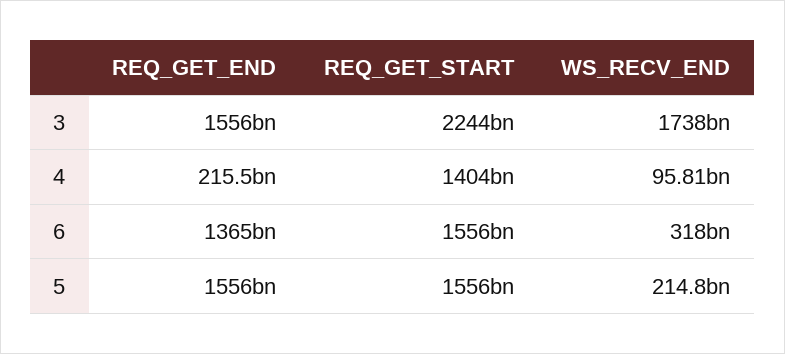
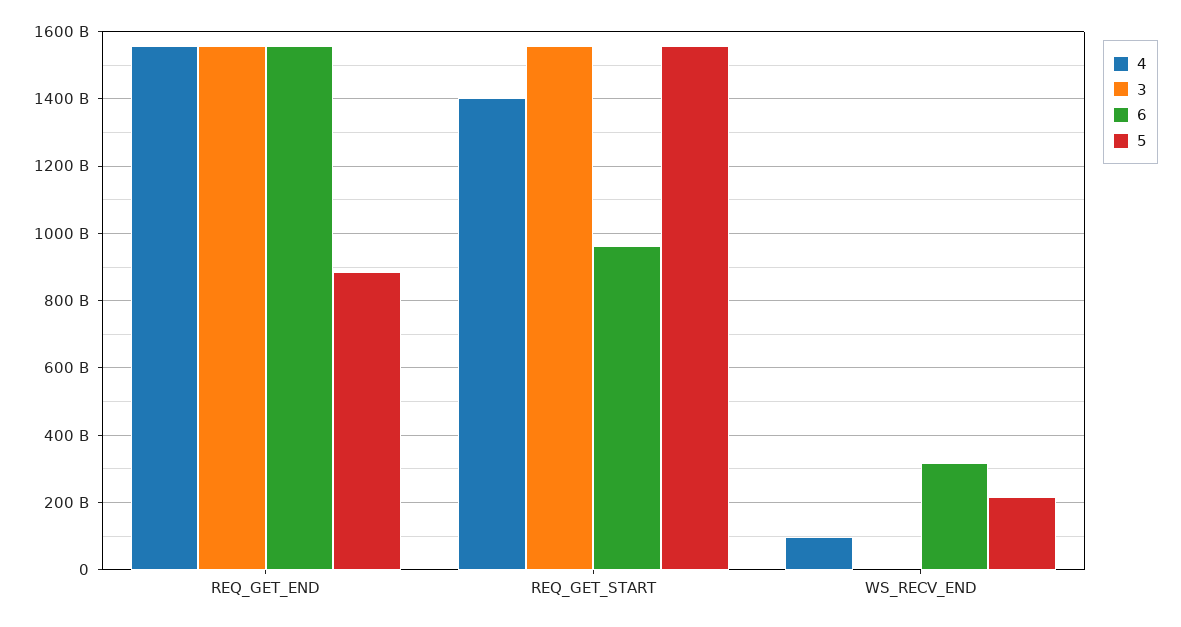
  {
    "3": {
      "REQ_GET_END": 1556000000000,
-     "REQ_GET_START": 2244000000000,
+     "REQ_GET_START": 1560000000000,
-     "WS_RECV_END": 1738000000000
+     "WS_RECV_END": 0
    },
    "4": {
-     "REQ_GET_END": 215500000000,
+     "REQ_GET_END": 1560000000000,
      "REQ_GET_START": 1404000000000,
      "WS_RECV_END": 95810000000
    },
    "6": {
-     "REQ_GET_END": 1365000000000,
+     "REQ_GET_END": 1560000000000,
-     "REQ_GET_START": 1556000000000,
+     "REQ_GET_START": 960000000000,
      "WS_RECV_END": 318000000000
    },
    "5": {
-     "REQ_GET_END": 1556000000000,
+     "REQ_GET_END": 880000000000,
      "REQ_GET_START": 1556000000000,
      "WS_RECV_END": 214800000000
    }
  }

